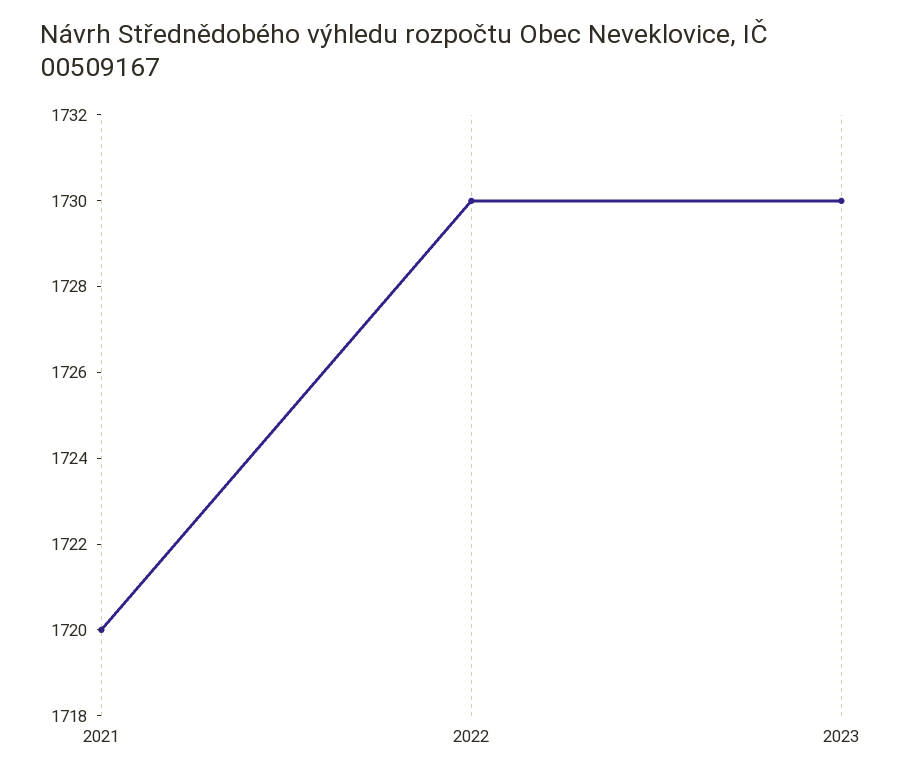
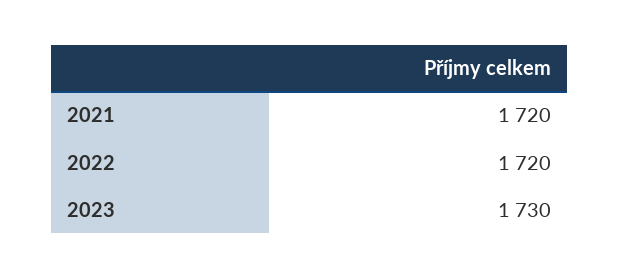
  {
    "2021": 1720,
-   "2022": 1730,
+   "2022": 1720,
    "2023": 1730
  }

